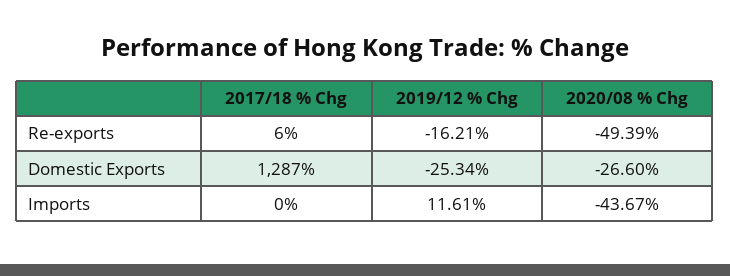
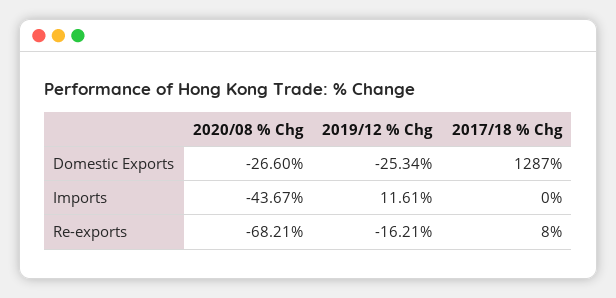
  {
    "2017/18 % Chg": {
-     "Re-exports": 6,
+     "Re-exports": 8,
      "Domestic Exports": 1287,
      "Imports": 0
    },
    "2019/12 % Chg": {
      "Re-exports": -16.21,
      "Domestic Exports": -25.34,
      "Imports": 11.61
    },
    "2020/08 % Chg": {
-     "Re-exports": -49.39,
+     "Re-exports": -68.21,
      "Domestic Exports": -26.6,
      "Imports": -43.67
    }
  }

